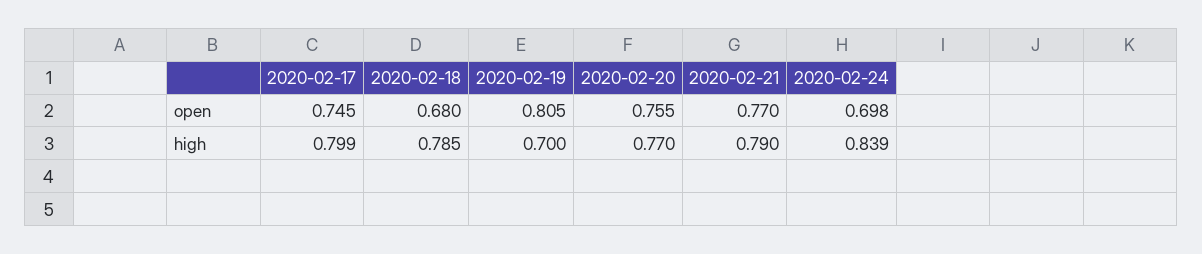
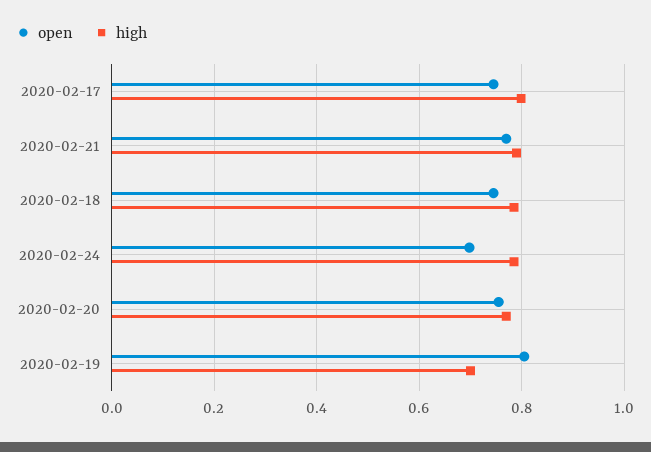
  {
    "open": {
      "2020-02-17": 0.745,
-     "2020-02-18": 0.68,
+     "2020-02-18": 0.74,
      "2020-02-19": 0.805,
      "2020-02-20": 0.755,
      "2020-02-21": 0.77,
      "2020-02-24": 0.698
    },
    "high": {
      "2020-02-17": 0.799,
      "2020-02-18": 0.785,
      "2020-02-19": 0.7,
      "2020-02-20": 0.77,
      "2020-02-21": 0.79,
-     "2020-02-24": 0.839
+     "2020-02-24": 0.78
    }
  }

